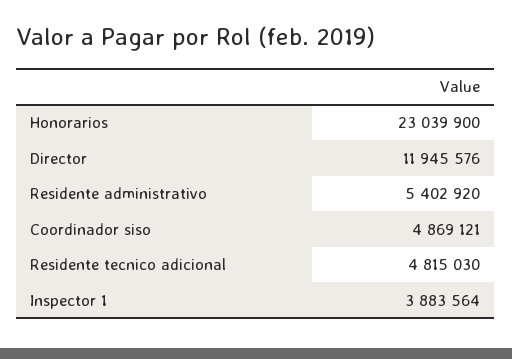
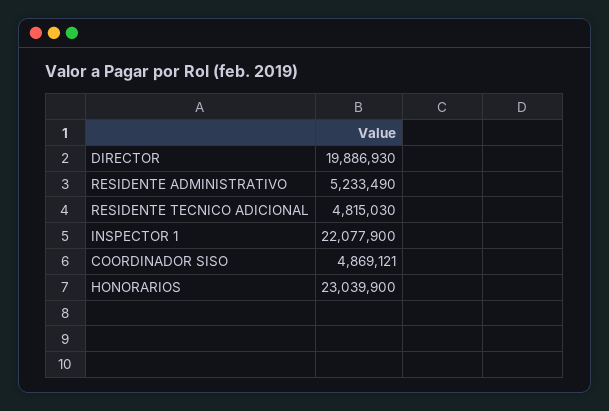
  {
    "Honorarios": 23039900,
-   "Director": 11945576,
+   "Director": 19886930,
-   "Residente administrativo": 5402920,
+   "Residente administrativo": 5233490,
    "Coordinador siso": 4869121,
    "Residente tecnico adicional": 4815030,
-   "Inspector 1": 3883564
+   "Inspector 1": 22077900
  }

